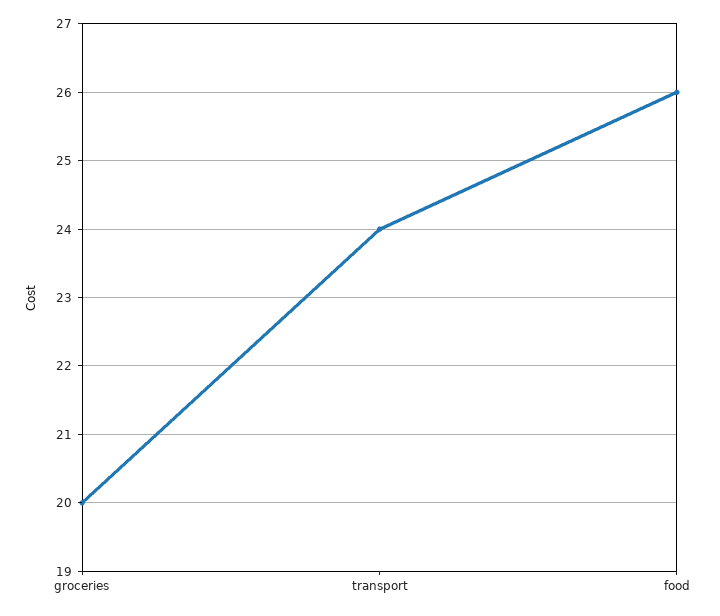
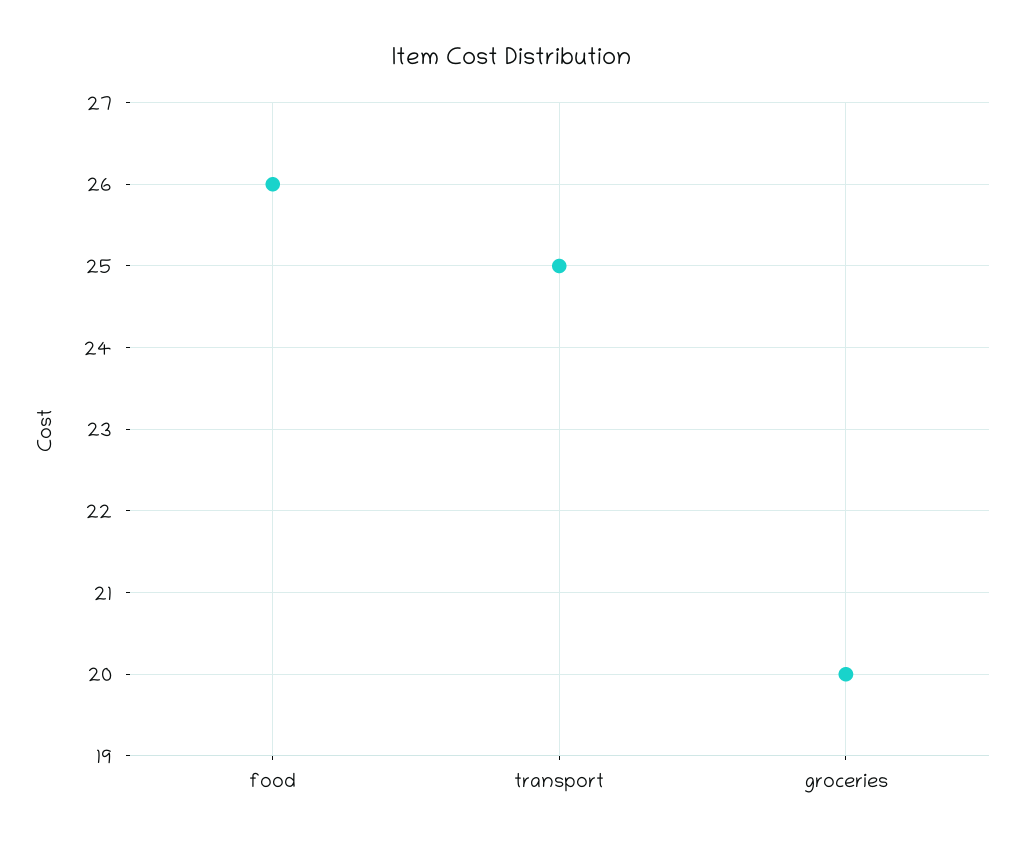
  {
    "groceries": 20,
-   "transport": 24,
+   "transport": 25,
    "food": 26
  }

